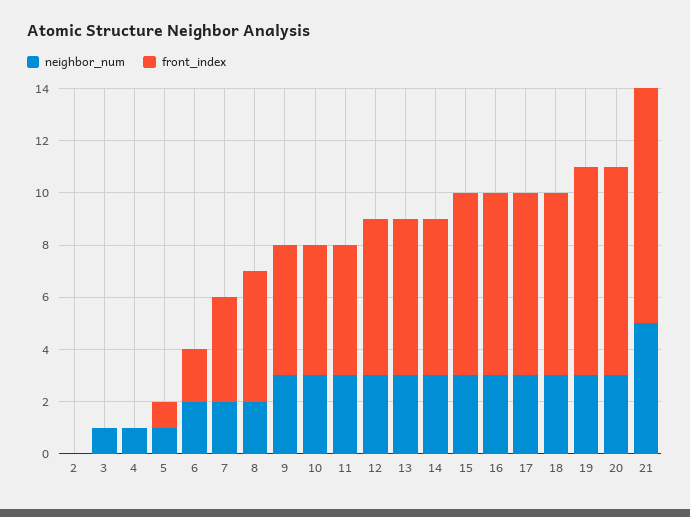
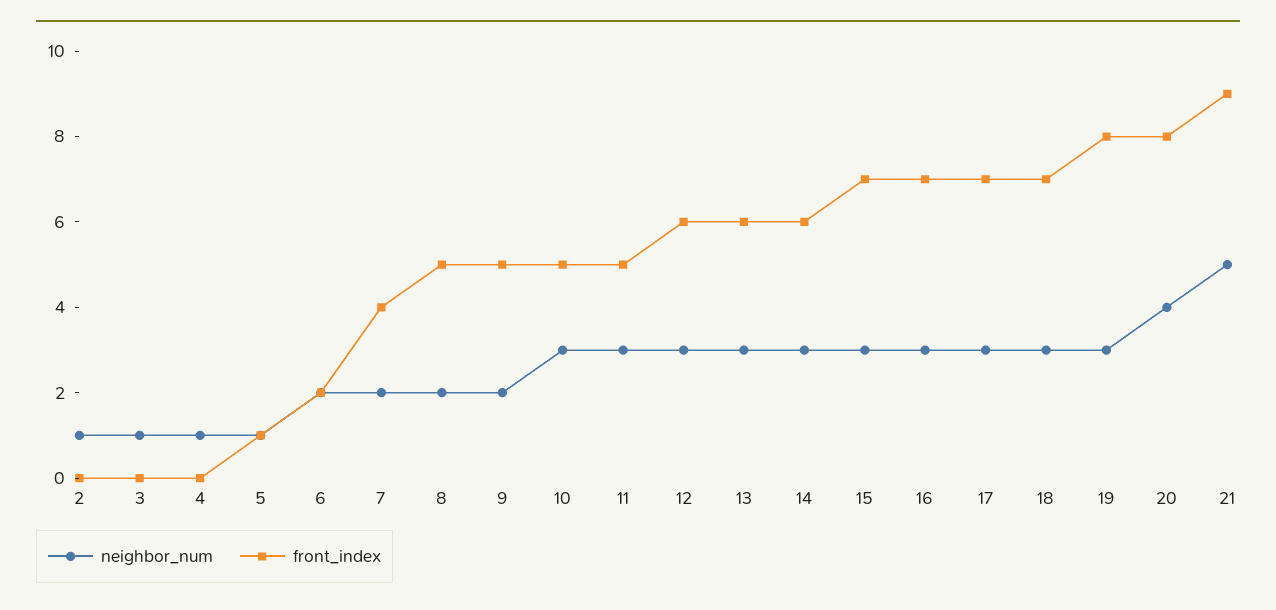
  {
    "neighbor_num": {
-     "2": 0,
+     "2": 1,
      "3": 1,
      "4": 1,
      "5": 1,
      "6": 2,
      "7": 2,
      "8": 2,
-     "9": 3,
+     "9": 2,
      "10": 3,
      "11": 3,
      "12": 3,
      "13": 3,
      "14": 3,
      "15": 3,
      "16": 3,
      "17": 3,
      "18": 3,
      "19": 3,
-     "20": 3,
+     "20": 4,
      "21": 5
    },
    "front_index": {
      "2": 0,
      "3": 0,
      "4": 0,
      "5": 1,
      "6": 2,
      "7": 4,
      "8": 5,
      "9": 5,
      "10": 5,
      "11": 5,
      "12": 6,
      "13": 6,
      "14": 6,
      "15": 7,
      "16": 7,
      "17": 7,
      "18": 7,
      "19": 8,
      "20": 8,
      "21": 9
    }
  }

